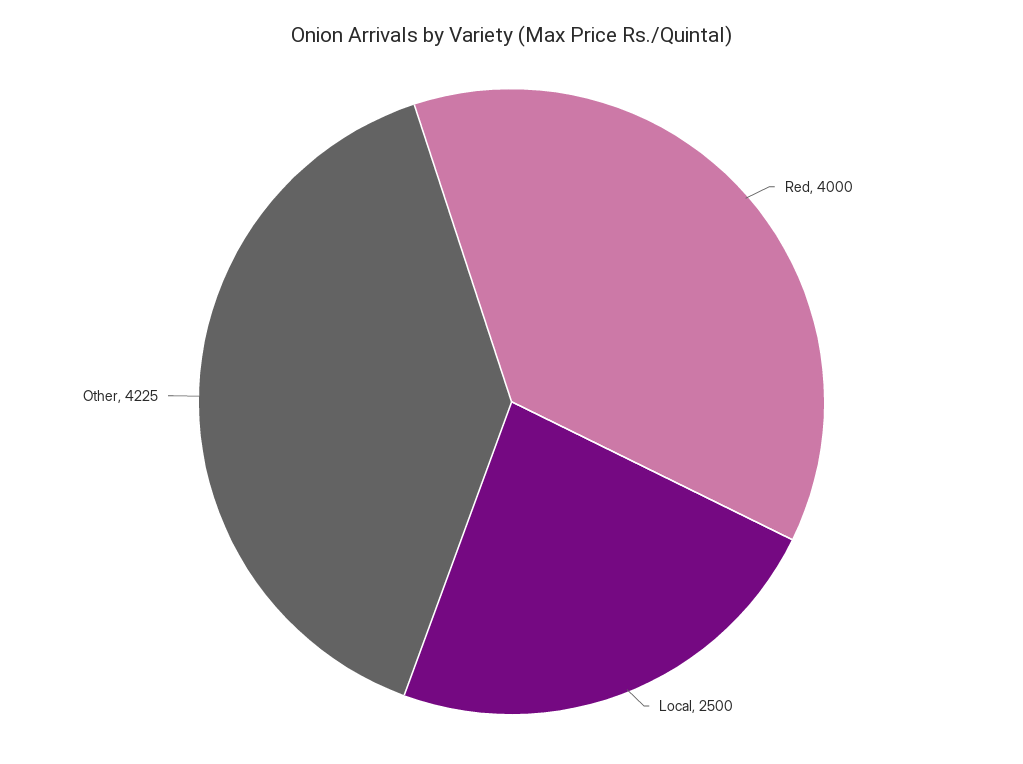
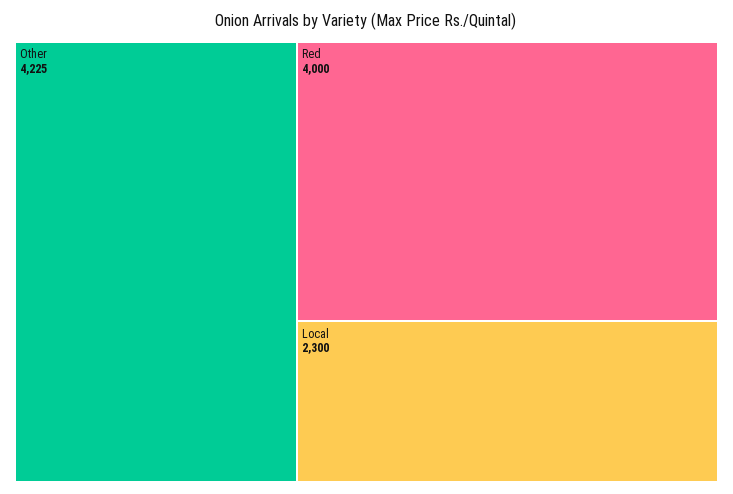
  {
    "Red": 4000,
-   "Local": 2500,
+   "Local": 2300,
    "Other": 4225
  }

